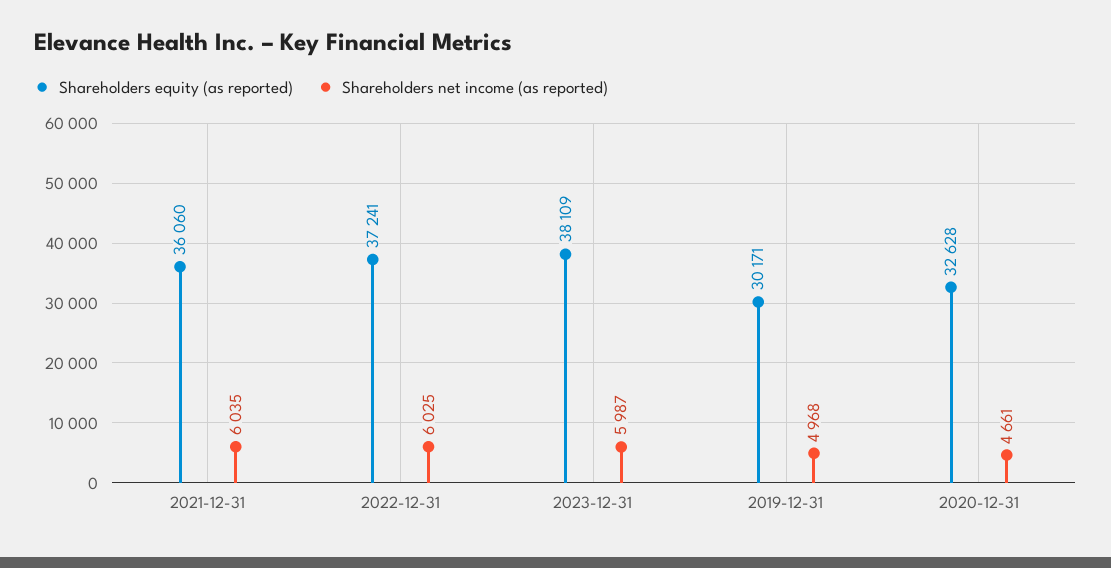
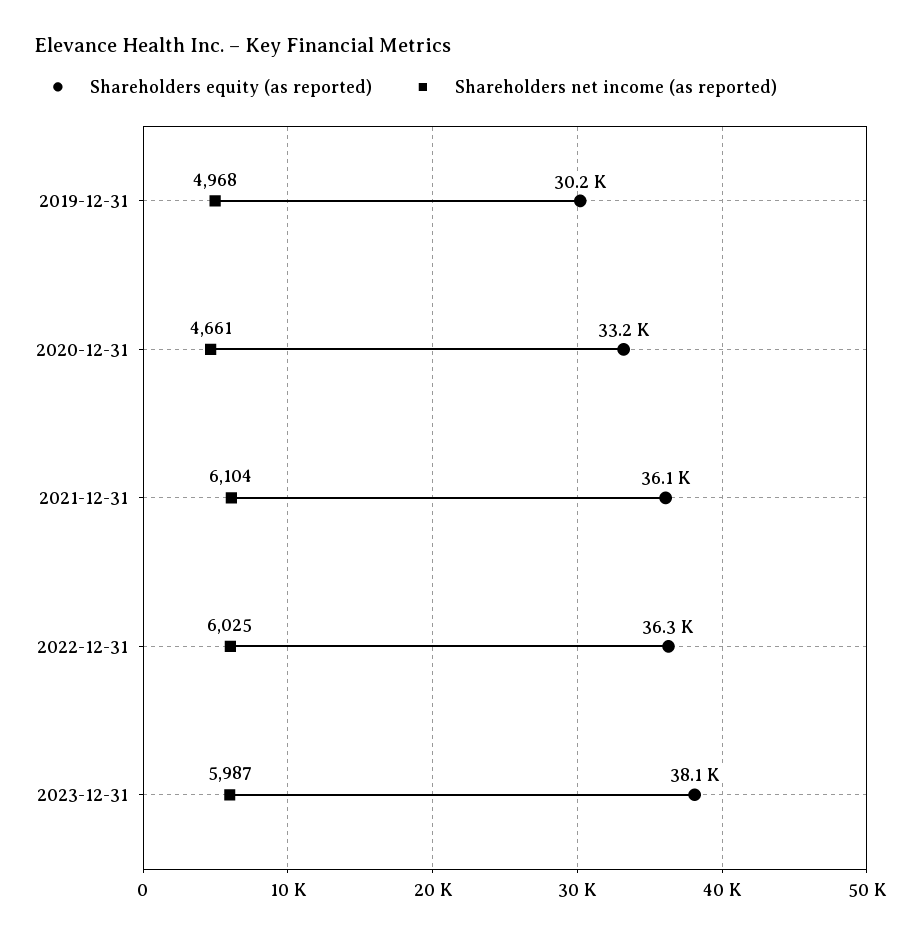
  {
    "Shareholders equity (as reported)": {
      "2021-12-31": 36060,
-     "2022-12-31": 37241,
+     "2022-12-31": 36300,
      "2023-12-31": 38109,
      "2019-12-31": 30171,
-     "2020-12-31": 32628
+     "2020-12-31": 33200
    },
    "Shareholders net income (as reported)": {
-     "2021-12-31": 6035,
+     "2021-12-31": 6104,
      "2022-12-31": 6025,
      "2023-12-31": 5987,
      "2019-12-31": 4968,
      "2020-12-31": 4661
    }
  }

